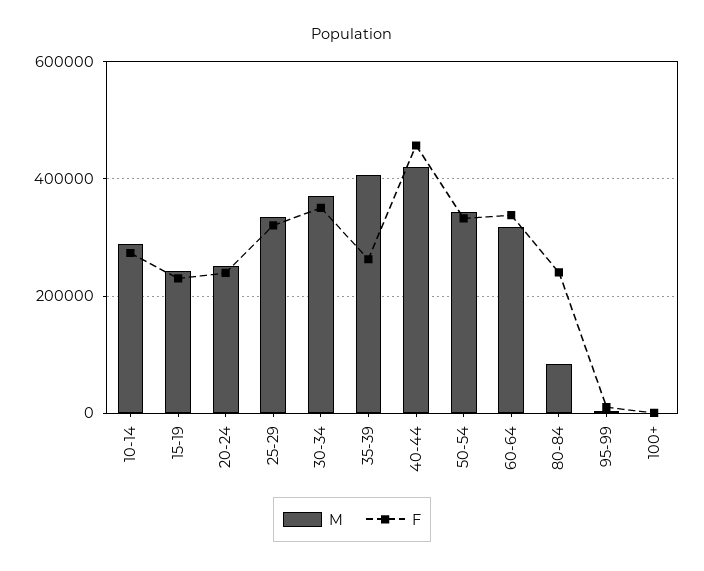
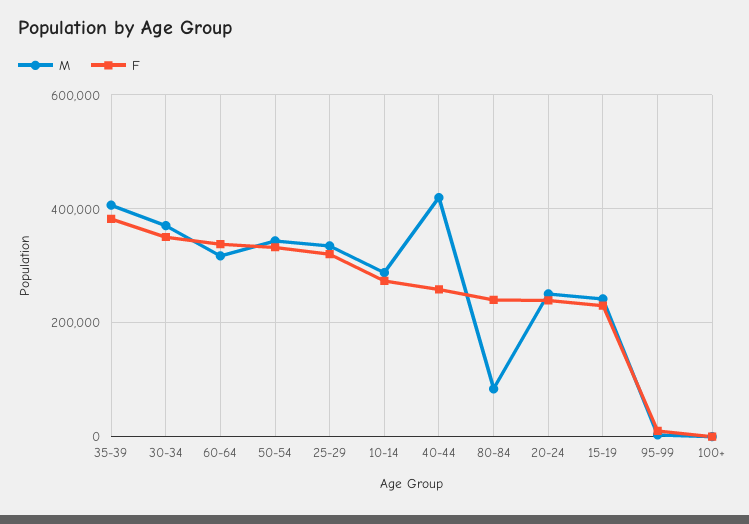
  {
    "M": {
      "10-14": 280000,
      "15-19": 240000,
      "20-24": 260000,
      "25-29": 340000,
      "30-34": 380000,
      "35-39": 400000,
      "40-44": 420000,
      "50-54": 340000,
      "60-64": 320000,
      "80-84": 80000,
      "95-99": 0,
      "100+": 0
    },
    "F": {
      "10-14": 280000,
      "15-19": 240000,
      "20-24": 240000,
      "25-29": 320000,
      "30-34": 360000,
-     "35-39": 260000,
+     "35-39": 380000,
-     "40-44": 460000,
+     "40-44": 260000,
      "50-54": 340000,
      "60-64": 340000,
      "80-84": 240000,
      "95-99": 20000,
      "100+": 0
    }
  }

